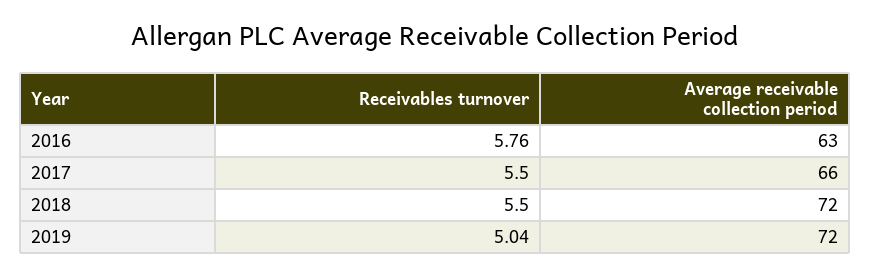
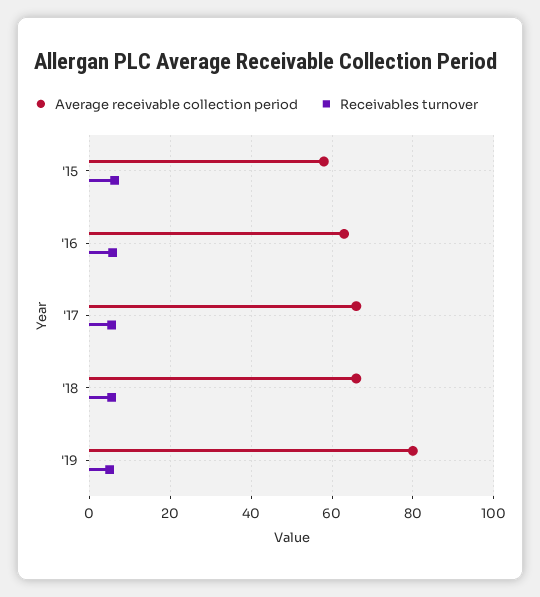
  {
    "Receivables turnover": {
      "2016": 5.76,
      "2017": 5.5,
      "2018": 5.5,
-     "2019": 5.04
+     "2019": 5.04,
+     "'15": 6
    },
    "Average receivable collection period": {
      "2016": 63,
      "2017": 66,
-     "2018": 72,
+     "2018": 66,
-     "2019": 72
+     "2019": 80,
+     "'15": 58
    }
  }

